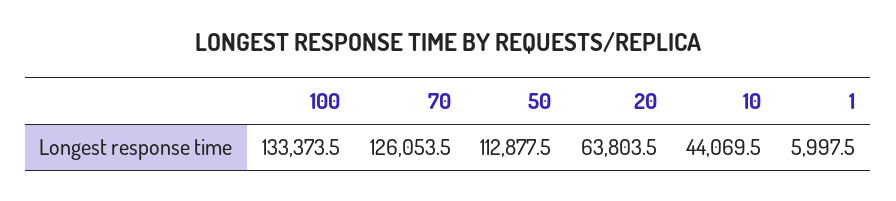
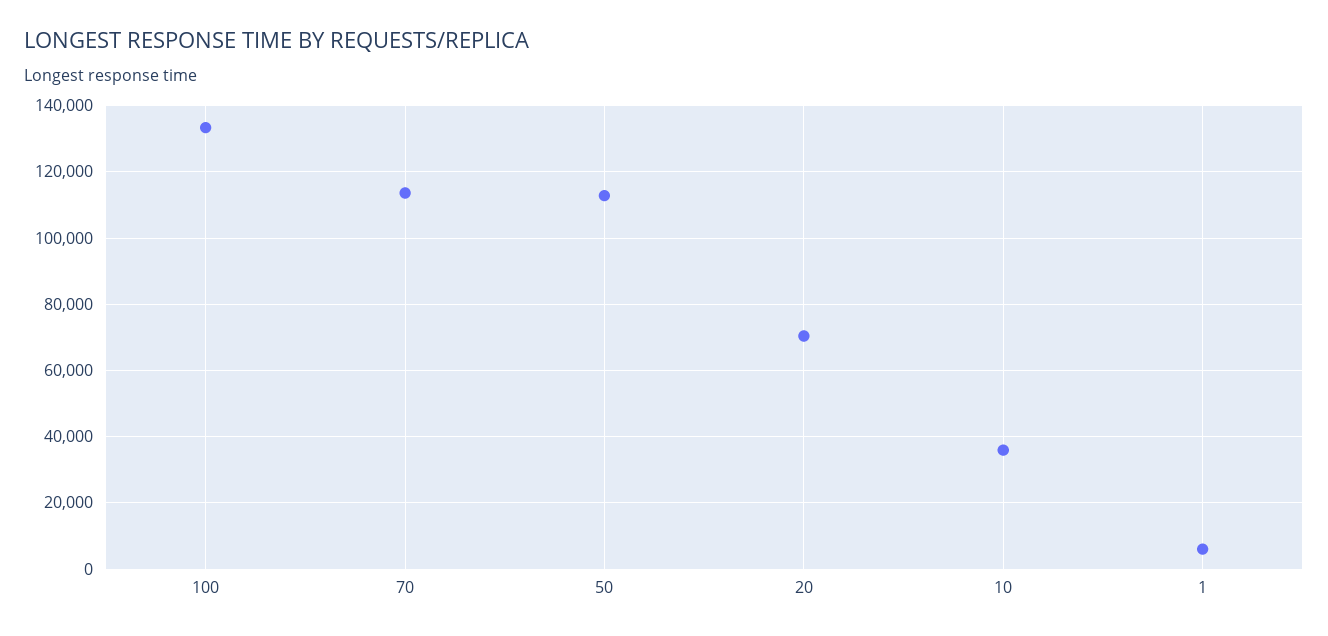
  {
    "100": 133373.5,
-   "70": 126053.5,
+   "70": 114000,
    "50": 112877.5,
-   "20": 63803.5,
+   "20": 70000,
-   "10": 44069.5,
+   "10": 36000,
    "1": 5997.5
  }

